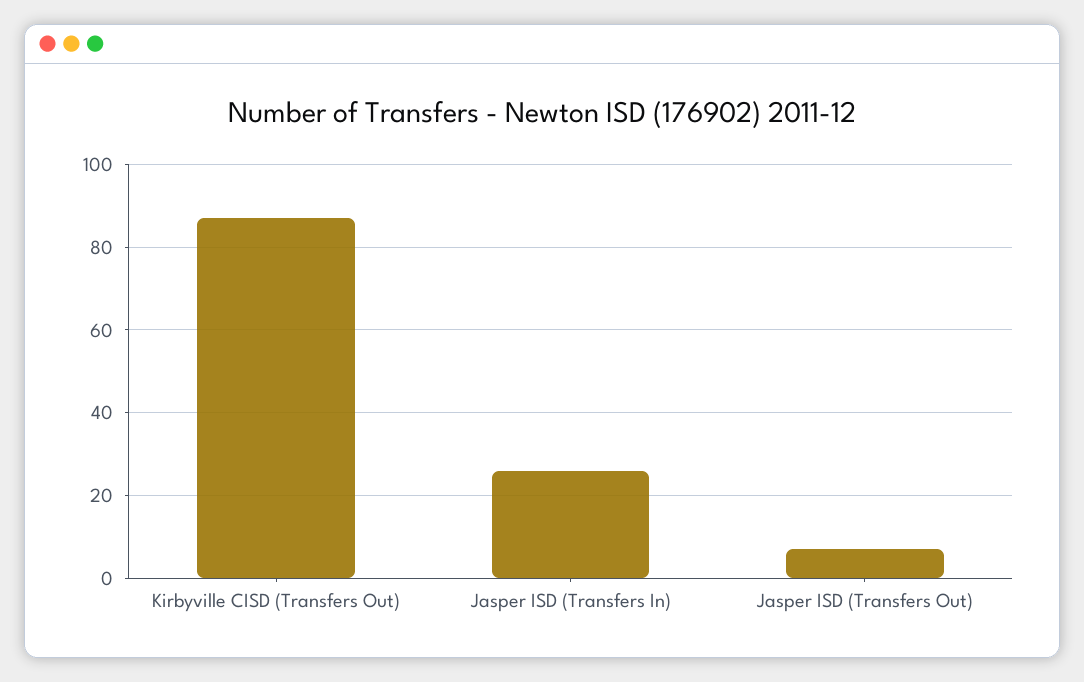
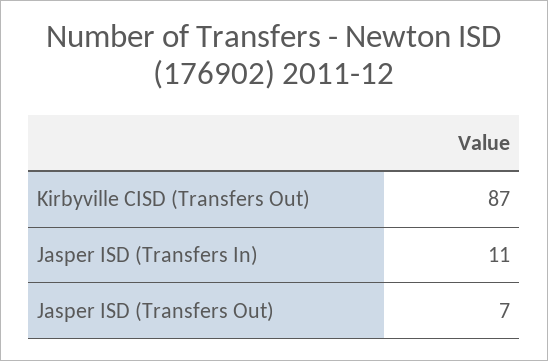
  {
    "Kirbyville CISD (Transfers Out)": 87,
-   "Jasper ISD (Transfers In)": 25,
+   "Jasper ISD (Transfers In)": 11,
    "Jasper ISD (Transfers Out)": 7
  }

